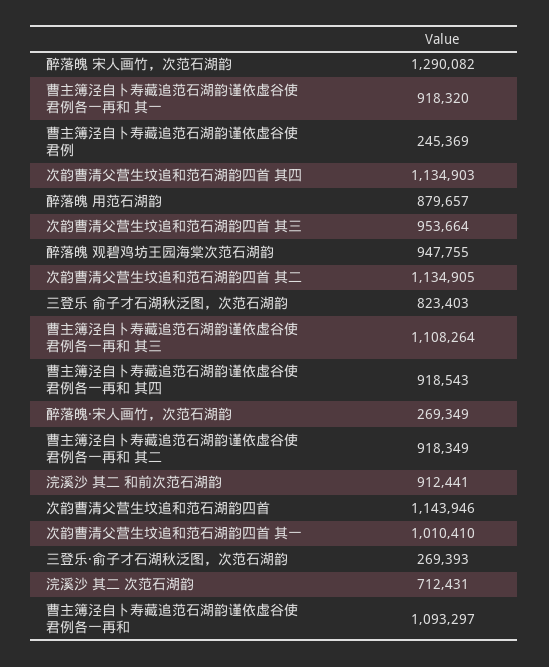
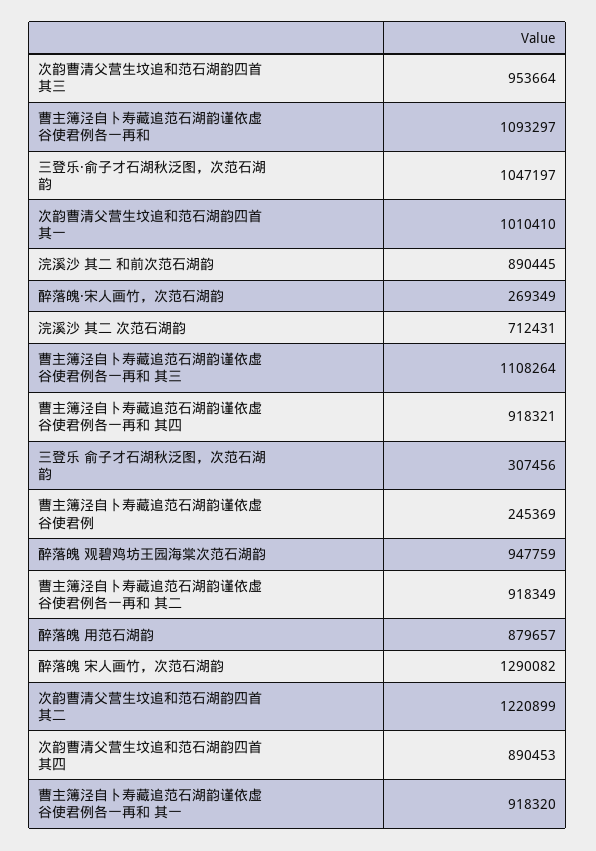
  {
    "醉落魄 宋人画竹，次范石湖韵": 1290082,
    "曹主簿泾自卜寿藏追范石湖韵谨依虚谷使君例各一再和 其一": 918320,
    "曹主簿泾自卜寿藏追范石湖韵谨依虚谷使君例": 245369,
-   "次韵曹清父营生坟追和范石湖韵四首 其四": 1134903,
+   "次韵曹清父营生坟追和范石湖韵四首 其四": 890453,
    "醉落魄 用范石湖韵": 879657,
    "次韵曹清父营生坟追和范石湖韵四首 其三": 953664,
-   "醉落魄 观碧鸡坊王园海棠次范石湖韵": 947755,
+   "醉落魄 观碧鸡坊王园海棠次范石湖韵": 947759,
-   "次韵曹清父营生坟追和范石湖韵四首 其二": 1134905,
+   "次韵曹清父营生坟追和范石湖韵四首 其二": 1220899,
-   "三登乐 俞子才石湖秋泛图，次范石湖韵": 823403,
+   "三登乐 俞子才石湖秋泛图，次范石湖韵": 307456,
    "曹主簿泾自卜寿藏追范石湖韵谨依虚谷使君例各一再和 其三": 1108264,
-   "曹主簿泾自卜寿藏追范石湖韵谨依虚谷使君例各一再和 其四": 918543,
+   "曹主簿泾自卜寿藏追范石湖韵谨依虚谷使君例各一再和 其四": 918321,
    "醉落魄·宋人画竹，次范石湖韵": 269349,
    "曹主簿泾自卜寿藏追范石湖韵谨依虚谷使君例各一再和 其二": 918349,
-   "浣溪沙 其二 和前次范石湖韵": 912441,
+   "浣溪沙 其二 和前次范石湖韵": 890445,
-   "次韵曹清父营生坟追和范石湖韵四首": 1143946,
    "次韵曹清父营生坟追和范石湖韵四首 其一": 1010410,
-   "三登乐·俞子才石湖秋泛图，次范石湖韵": 269393,
+   "三登乐·俞子才石湖秋泛图，次范石湖韵": 1047197,
    "浣溪沙 其二 次范石湖韵": 712431,
    "曹主簿泾自卜寿藏追范石湖韵谨依虚谷使君例各一再和": 1093297
  }

